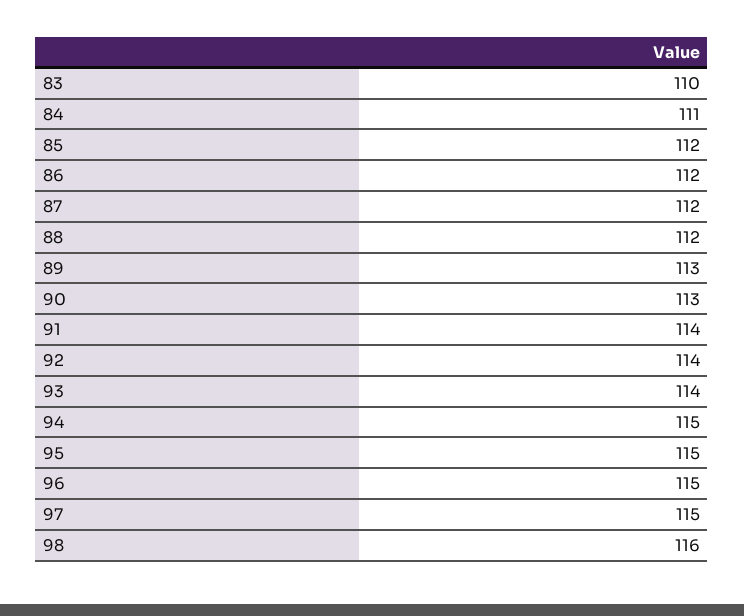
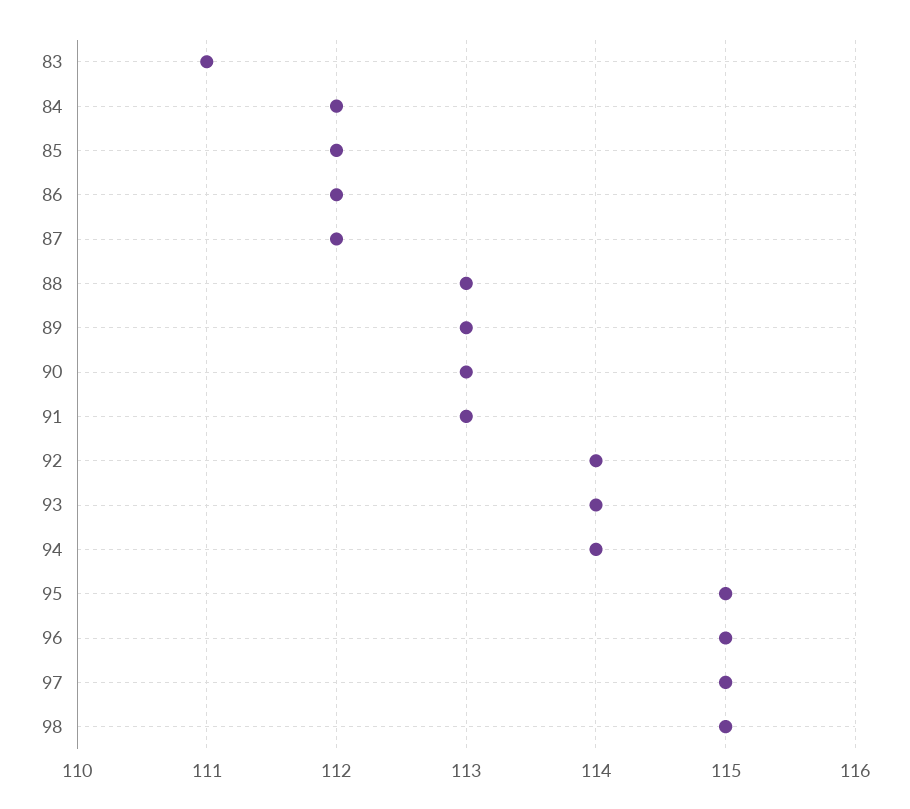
  {
-   "83": 110,
+   "83": 111,
-   "84": 111,
+   "84": 112,
    "85": 112,
    "86": 112,
    "87": 112,
-   "88": 112,
+   "88": 113,
    "89": 113,
    "90": 113,
-   "91": 114,
+   "91": 113,
    "92": 114,
    "93": 114,
-   "94": 115,
+   "94": 114,
    "95": 115,
    "96": 115,
    "97": 115,
-   "98": 116
+   "98": 115
  }

